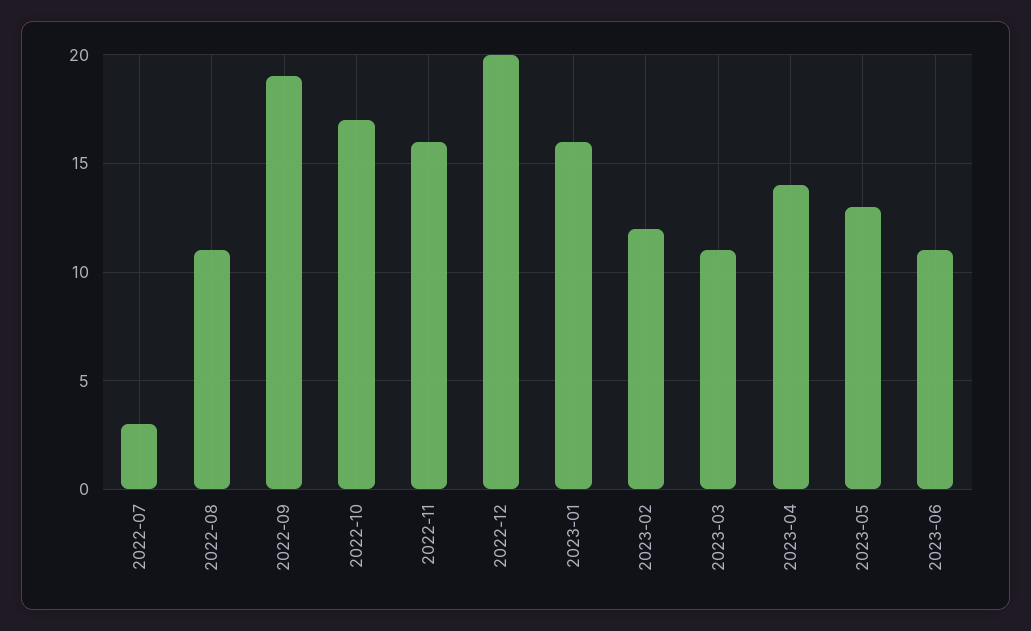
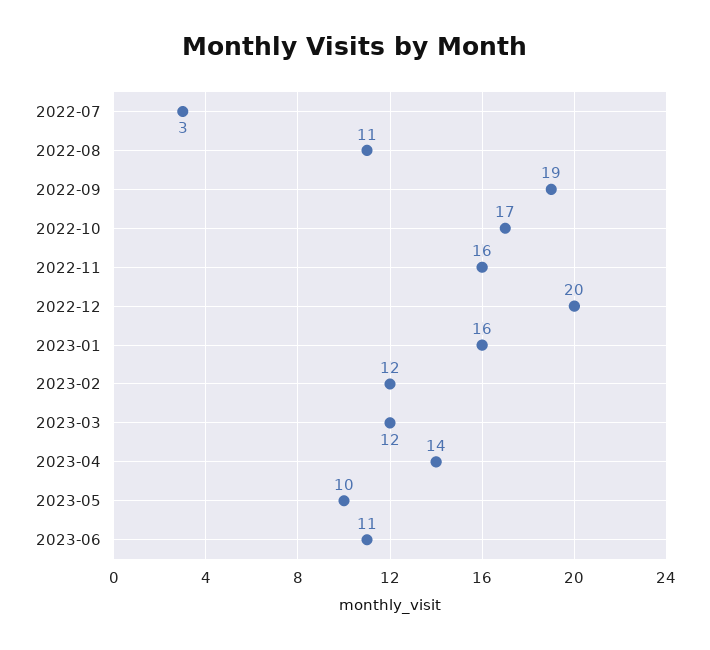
  {
    "2022-07": 3,
    "2022-08": 11,
    "2022-09": 19,
    "2022-10": 17,
    "2022-11": 16,
    "2022-12": 20,
    "2023-01": 16,
    "2023-02": 12,
-   "2023-03": 11,
+   "2023-03": 12,
    "2023-04": 14,
-   "2023-05": 13,
+   "2023-05": 10,
    "2023-06": 11
  }

